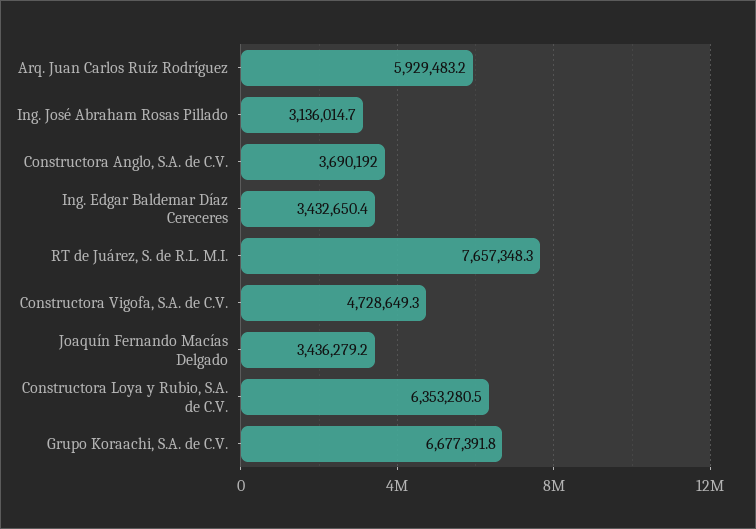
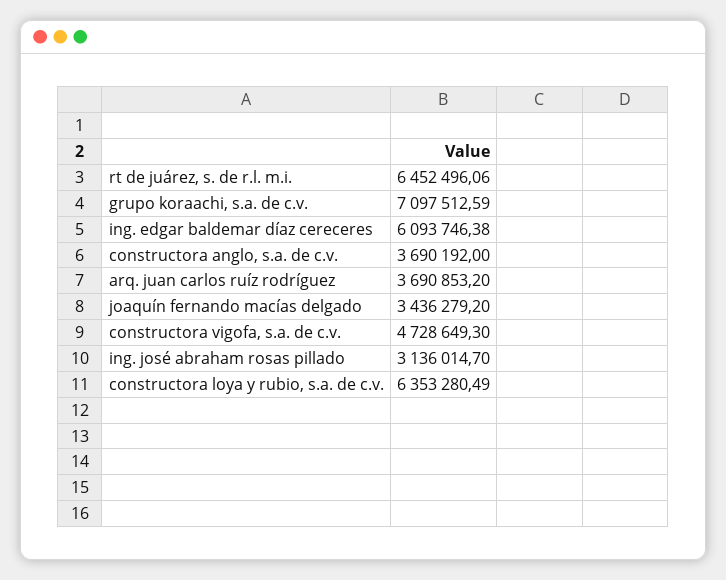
  {
-   "Arq. Juan Carlos Ruíz Rodríguez": 5929483.2,
+   "Arq. Juan Carlos Ruíz Rodríguez": 3690853.2,
    "Ing. José Abraham Rosas Pillado": 3136014.7,
    "Constructora Anglo, S.A. de C.V.": 3690192,
-   "Ing. Edgar Baldemar Díaz Cereceres": 3432650.4,
+   "Ing. Edgar Baldemar Díaz Cereceres": 6093746.38,
-   "RT de Juárez, S. de R.L. M.I.": 7657348.3,
+   "RT de Juárez, S. de R.L. M.I.": 6452496.06,
    "Constructora Vigofa, S.A. de C.V.": 4728649.3,
    "Joaquín Fernando Macías Delgado": 3436279.2,
    "Constructora Loya y Rubio, S.A. de C.V.": 6353280.49,
-   "Grupo Koraachi, S.A. de C.V.": 6677391.8
+   "Grupo Koraachi, S.A. de C.V.": 7097512.59
  }

